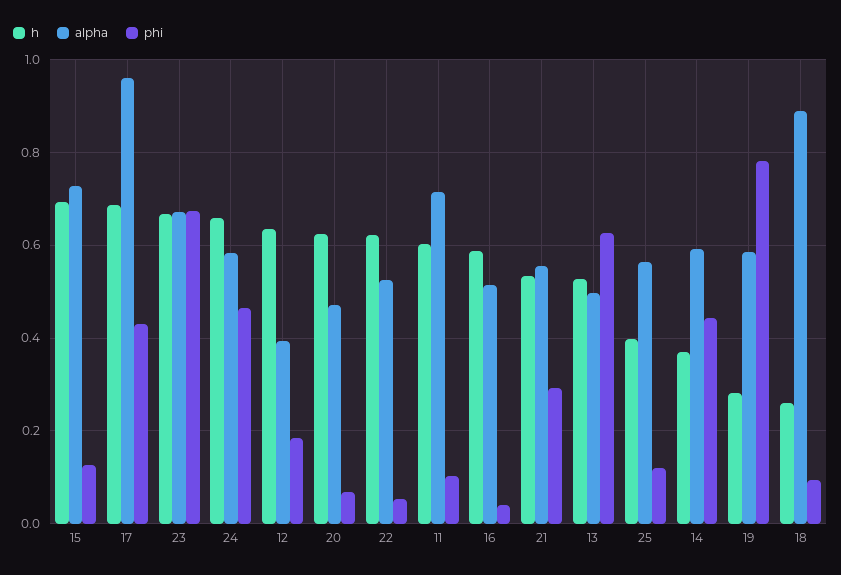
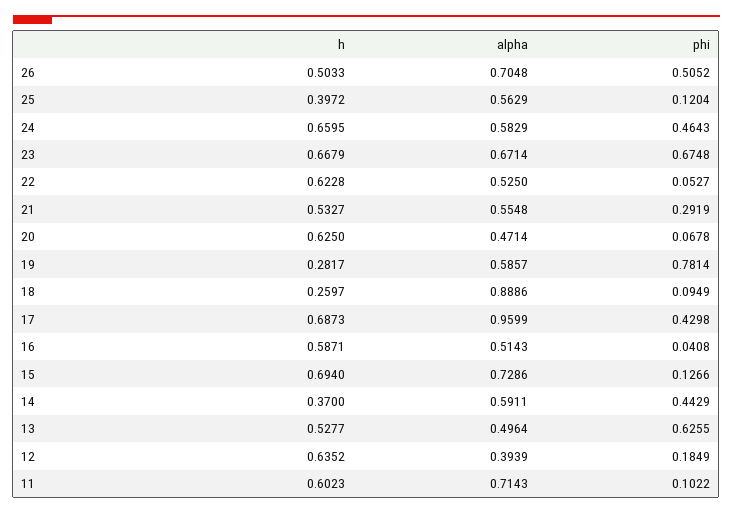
  {
    "h": {
      "15": 0.694,
      "17": 0.6873,
      "23": 0.6679,
      "24": 0.6595,
      "12": 0.6352,
      "20": 0.625,
      "22": 0.6228,
      "11": 0.6023,
      "16": 0.5871,
      "21": 0.5327,
      "13": 0.5277,
      "25": 0.3972,
      "14": 0.37,
      "19": 0.2817,
-     "18": 0.2597
+     "18": 0.2597,
+     "26": 0.5033
    },
    "alpha": {
      "15": 0.7286,
      "17": 0.9599,
      "23": 0.6714,
      "24": 0.5829,
      "12": 0.3939,
      "20": 0.4714,
      "22": 0.525,
      "11": 0.7143,
      "16": 0.5143,
      "21": 0.5548,
      "13": 0.4964,
      "25": 0.5629,
      "14": 0.5911,
      "19": 0.5857,
-     "18": 0.8886
+     "18": 0.8886,
+     "26": 0.7048
    },
    "phi": {
      "15": 0.1266,
      "17": 0.4298,
      "23": 0.6748,
      "24": 0.4643,
      "12": 0.1849,
      "20": 0.0678,
      "22": 0.0527,
      "11": 0.1022,
      "16": 0.0408,
      "21": 0.2919,
      "13": 0.6255,
      "25": 0.1204,
      "14": 0.4429,
      "19": 0.7814,
-     "18": 0.0949
+     "18": 0.0949,
+     "26": 0.5052
    }
  }

